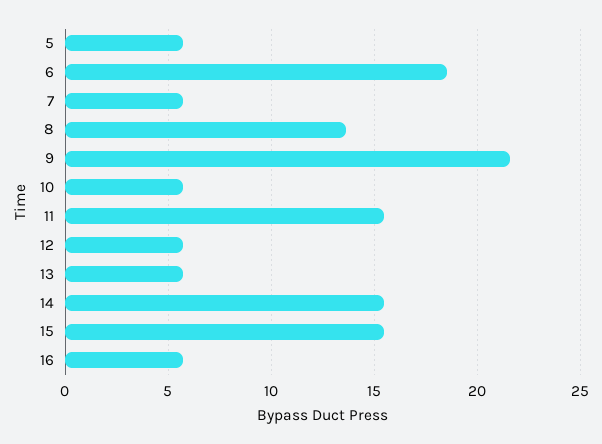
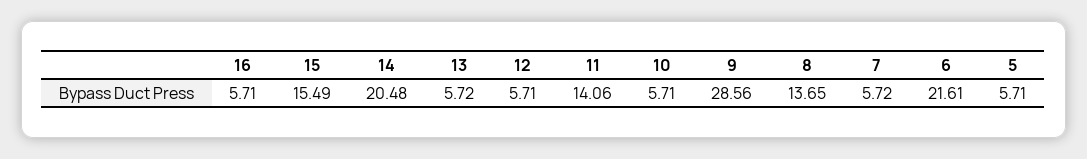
  {
    "5": 5.71,
-   "6": 18.5,
+   "6": 21.61,
    "7": 5.72,
    "8": 13.65,
-   "9": 21.5,
+   "9": 28.56,
    "10": 5.71,
-   "11": 15.5,
+   "11": 14.06,
    "12": 5.71,
    "13": 5.72,
-   "14": 15.5,
+   "14": 20.48,
    "15": 15.49,
    "16": 5.71
  }

